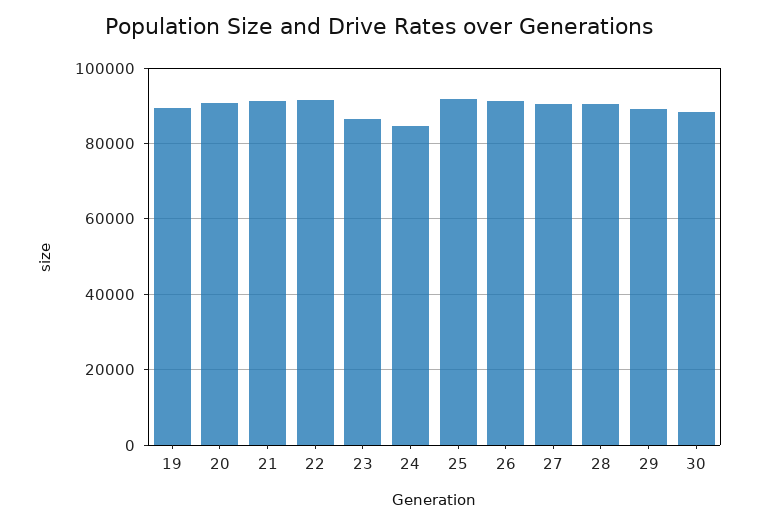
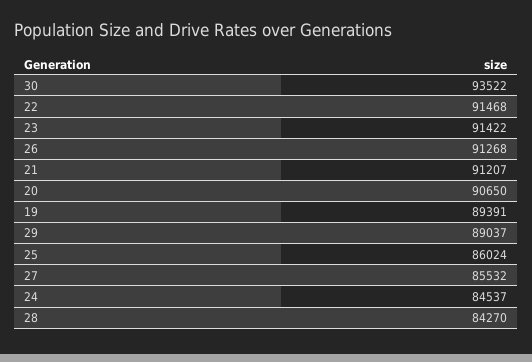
  {
    "19": 89391,
    "20": 90650,
    "21": 91207,
    "22": 91468,
-   "23": 86000,
+   "23": 91422,
    "24": 84537,
-   "25": 92000,
+   "25": 86024,
    "26": 91268,
-   "27": 90000,
+   "27": 85532,
-   "28": 90000,
+   "28": 84270,
    "29": 89037,
-   "30": 88000
+   "30": 93522
  }

